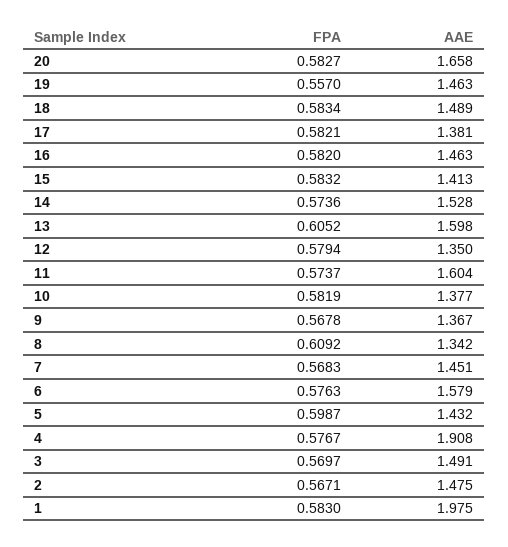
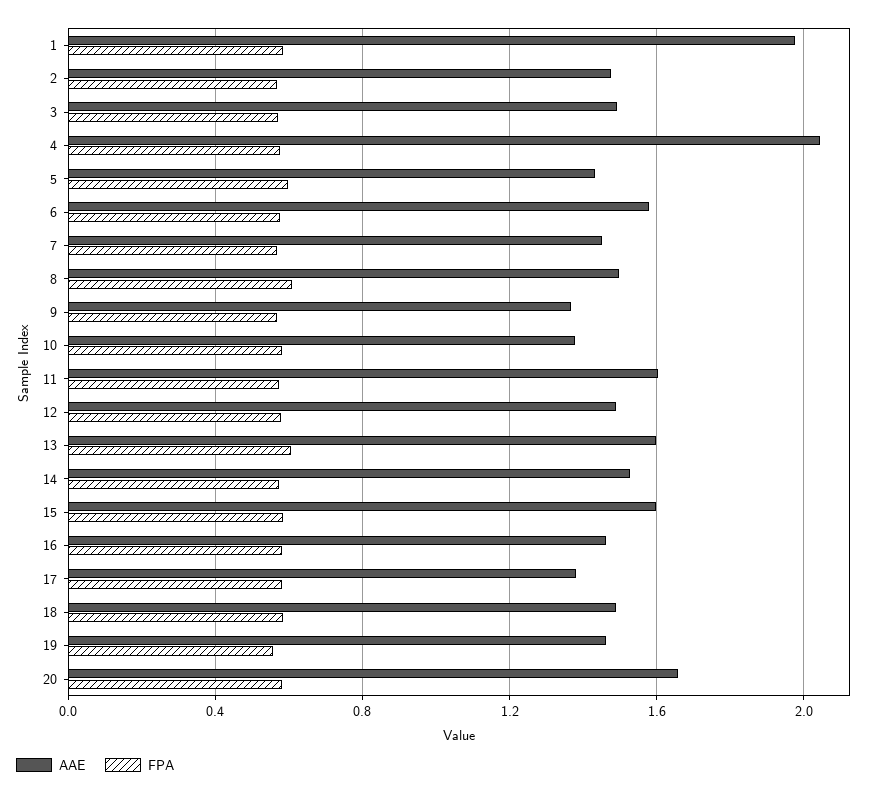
  {
    "FPA": {
      "20": 0.5827,
      "19": 0.557,
      "18": 0.5834,
      "17": 0.5821,
      "16": 0.582,
      "15": 0.5832,
      "14": 0.5736,
      "13": 0.6052,
      "12": 0.5794,
      "11": 0.5737,
      "10": 0.5819,
      "9": 0.5678,
      "8": 0.6092,
      "7": 0.5683,
      "6": 0.5763,
      "5": 0.5987,
      "4": 0.5767,
      "3": 0.5697,
      "2": 0.5671,
      "1": 0.583
    },
    "AAE": {
      "20": 1.658,
      "19": 1.463,
      "18": 1.489,
      "17": 1.381,
      "16": 1.463,
-     "15": 1.413,
+     "15": 1.6,
      "14": 1.528,
      "13": 1.598,
-     "12": 1.35,
+     "12": 1.5,
      "11": 1.604,
      "10": 1.377,
      "9": 1.367,
-     "8": 1.342,
+     "8": 1.5,
      "7": 1.451,
      "6": 1.579,
      "5": 1.432,
-     "4": 1.908,
+     "4": 2.05,
      "3": 1.491,
      "2": 1.475,
      "1": 1.975
    }
  }

